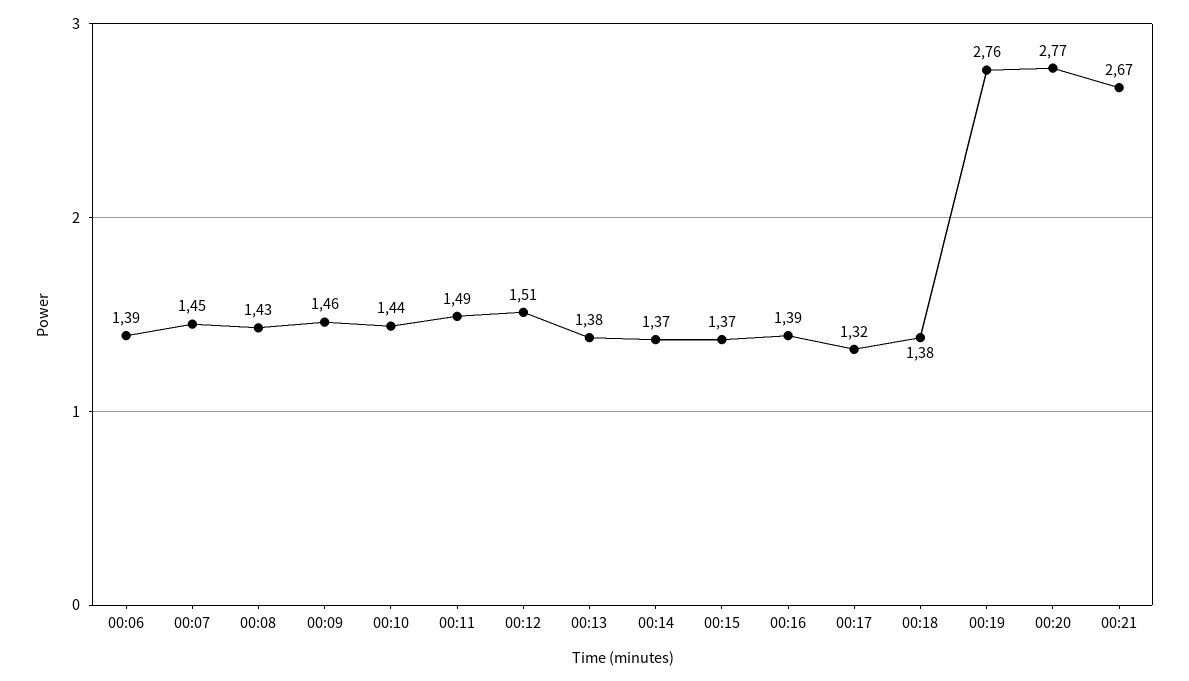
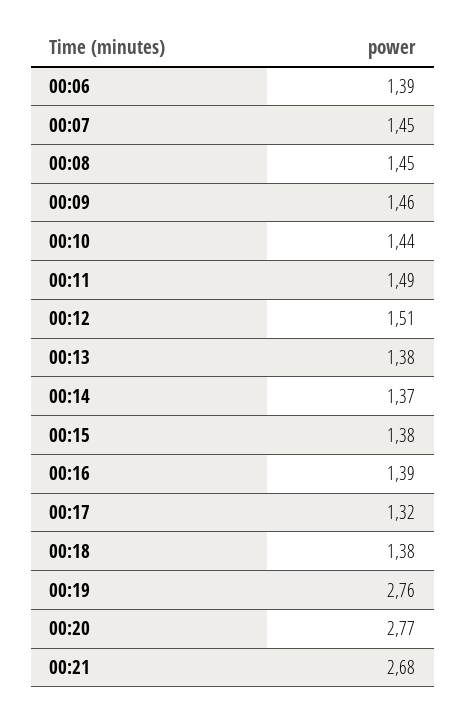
  {
    "00:06": 1.39,
    "00:07": 1.45,
-   "00:08": 1.43,
+   "00:08": 1.45,
    "00:09": 1.46,
    "00:10": 1.44,
    "00:11": 1.49,
    "00:12": 1.51,
    "00:13": 1.38,
    "00:14": 1.37,
-   "00:15": 1.37,
+   "00:15": 1.38,
    "00:16": 1.39,
    "00:17": 1.32,
    "00:18": 1.38,
    "00:19": 2.76,
    "00:20": 2.77,
-   "00:21": 2.67
+   "00:21": 2.68
  }

